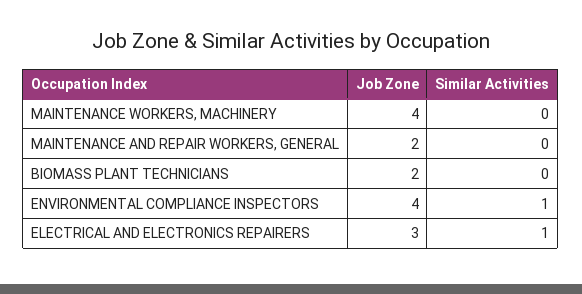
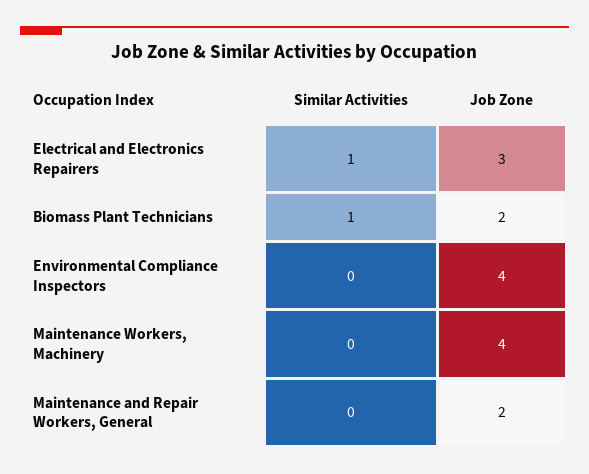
  {
    "Job Zone": {
      "MAINTENANCE WORKERS, MACHINERY": 4,
      "MAINTENANCE AND REPAIR WORKERS, GENERAL": 2,
      "BIOMASS PLANT TECHNICIANS": 2,
      "ENVIRONMENTAL COMPLIANCE INSPECTORS": 4,
      "ELECTRICAL AND ELECTRONICS REPAIRERS": 3
    },
    "Similar Activities": {
      "MAINTENANCE WORKERS, MACHINERY": 0,
      "MAINTENANCE AND REPAIR WORKERS, GENERAL": 0,
-     "BIOMASS PLANT TECHNICIANS": 0,
+     "BIOMASS PLANT TECHNICIANS": 1,
-     "ENVIRONMENTAL COMPLIANCE INSPECTORS": 1,
+     "ENVIRONMENTAL COMPLIANCE INSPECTORS": 0,
      "ELECTRICAL AND ELECTRONICS REPAIRERS": 1
    }
  }

